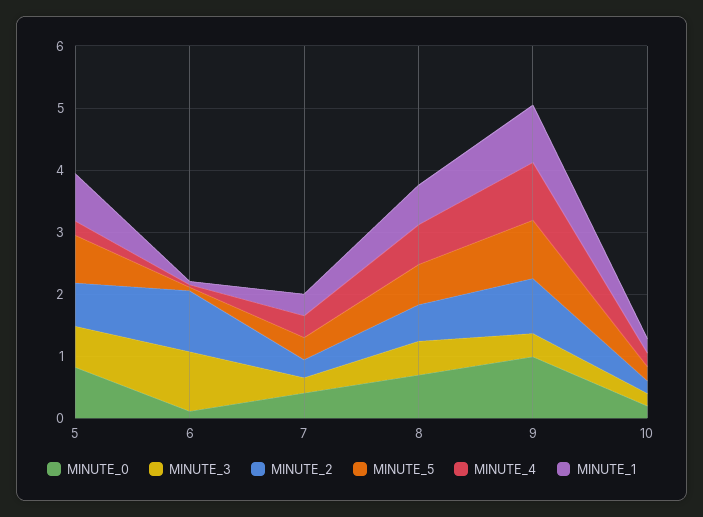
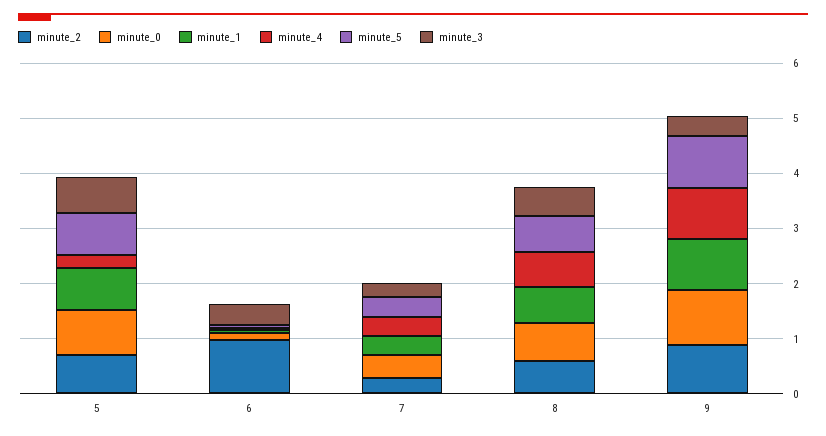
  {
    "MINUTE_0": {
      "5": 0.8,
      "6": 0.2,
      "7": 0.4,
      "8": 0.6,
-     "9": 1,
+     "9": 1
-     "10": 0.2
    },
    "MINUTE_3": {
      "5": 0.6,
-     "6": 1,
+     "6": 0.4,
      "7": 0.2,
      "8": 0.6,
-     "9": 0.4,
+     "9": 0.4
-     "10": 0.2
    },
    "MINUTE_2": {
      "5": 0.6,
      "6": 1,
      "7": 0.2,
      "8": 0.6,
-     "9": 0.8,
+     "9": 0.8
-     "10": 0.2
    },
    "MINUTE_5": {
      "5": 0.8,
      "6": 0,
      "7": 0.4,
      "8": 0.6,
-     "9": 1,
+     "9": 1
-     "10": 0.2
    },
    "MINUTE_4": {
      "5": 0.2,
      "6": 0,
      "7": 0.4,
      "8": 0.6,
-     "9": 1,
+     "9": 1
-     "10": 0.2
    },
    "MINUTE_1": {
      "5": 0.8,
      "6": 0,
      "7": 0.4,
      "8": 0.6,
-     "9": 1,
+     "9": 1
-     "10": 0.2
    }
  }

